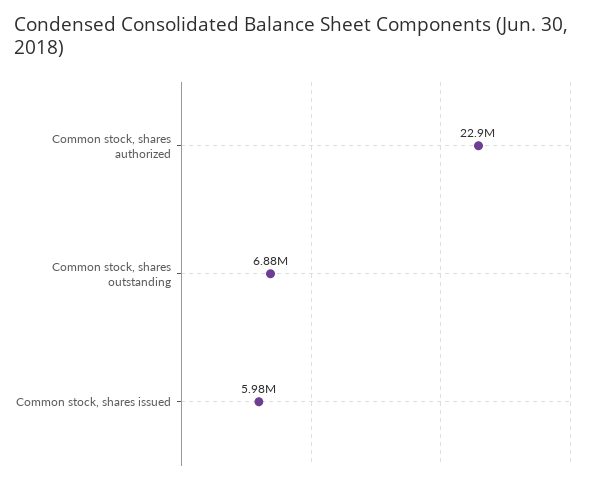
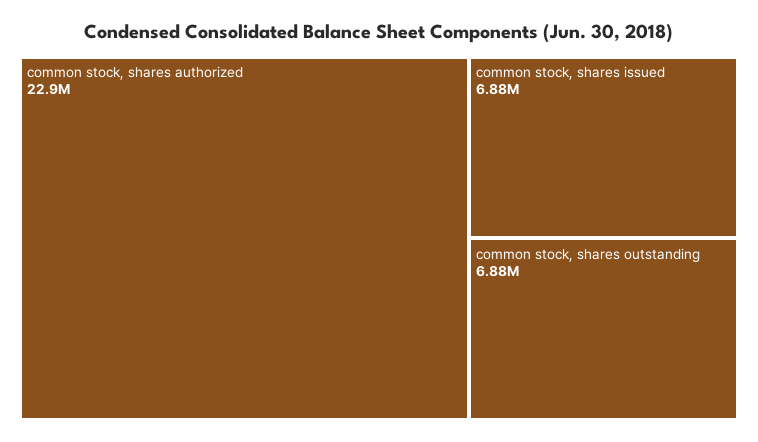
  {
    "Common stock, shares authorized": 22900000,
    "Common stock, shares outstanding": 6880000,
-   "Common stock, shares issued": 5980000
+   "Common stock, shares issued": 6880000
  }

